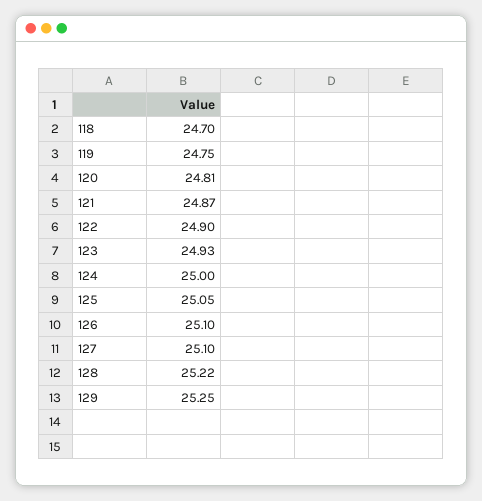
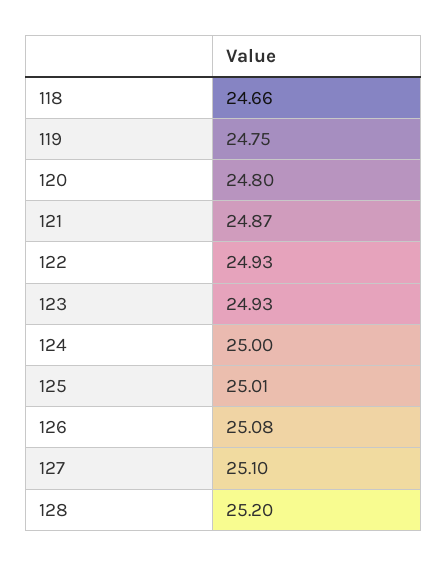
  {
-   "118": 24.7,
+   "118": 24.66,
    "119": 24.75,
-   "120": 24.81,
+   "120": 24.8,
    "121": 24.87,
-   "122": 24.9,
+   "122": 24.93,
    "123": 24.93,
    "124": 25,
-   "125": 25.05,
+   "125": 25.01,
-   "126": 25.1,
+   "126": 25.08,
    "127": 25.1,
-   "128": 25.22,
+   "128": 25.2
-   "129": 25.25
  }

